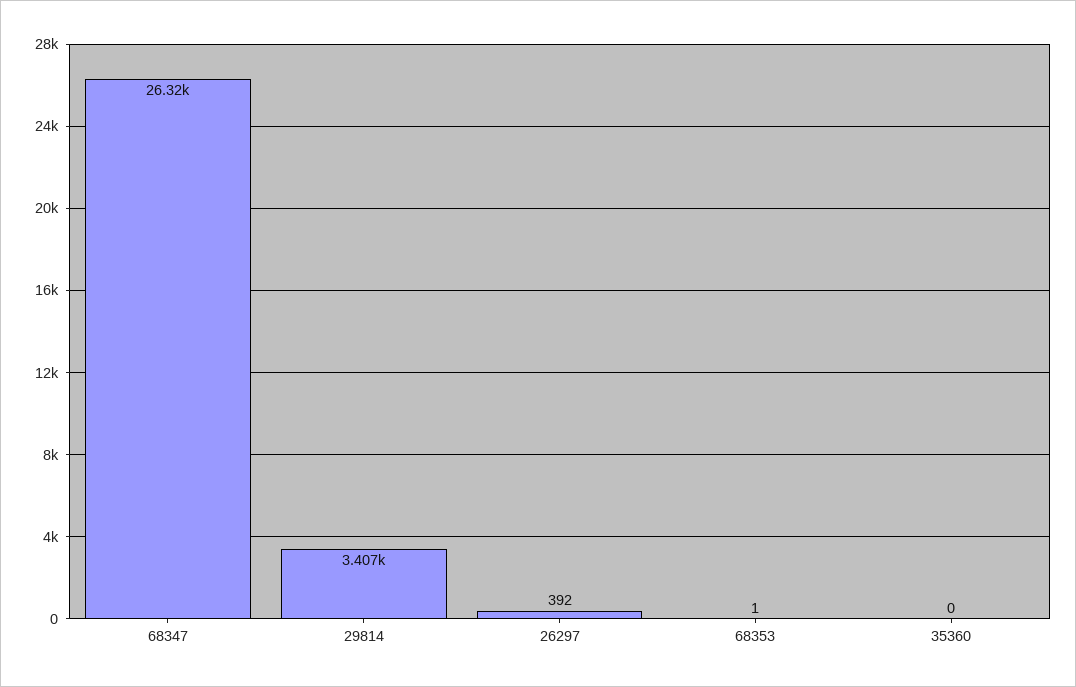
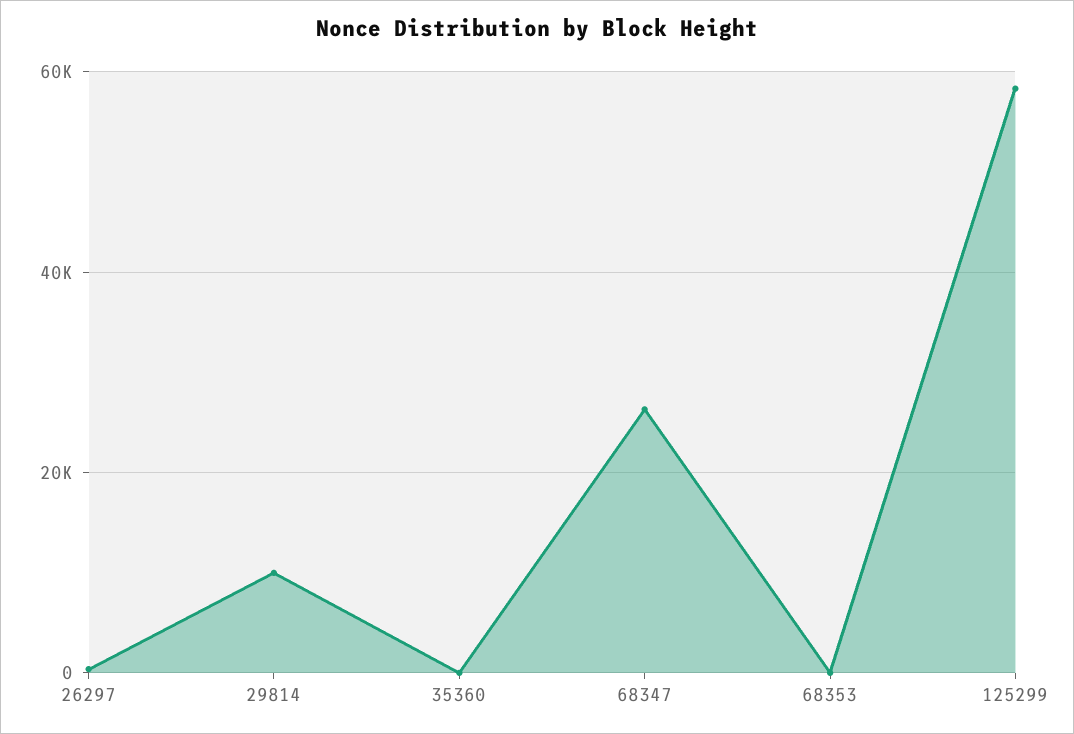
  {
    "68347": 26320,
-   "29814": 3407,
+   "29814": 10000,
    "26297": 392,
    "68353": 1,
-   "35360": 0
+   "35360": 0,
+   "125299": 58000
  }

